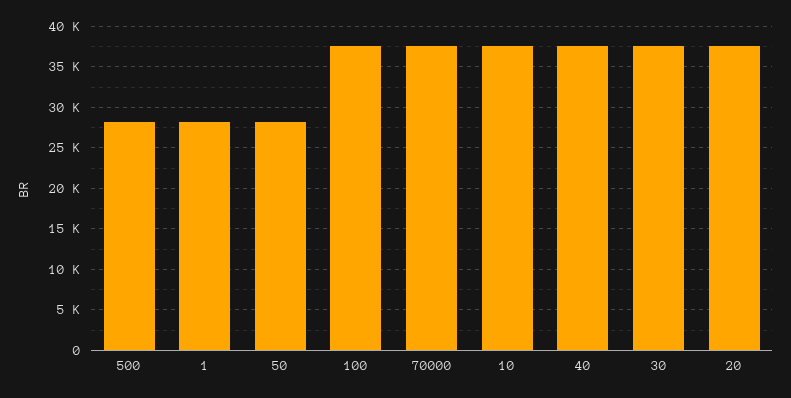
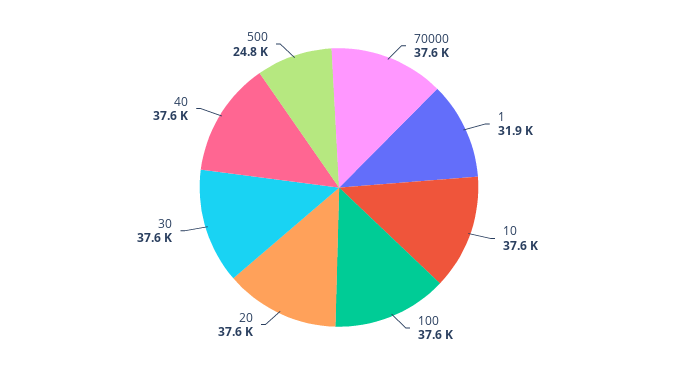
  {
-   "500": 28000,
+   "500": 24800,
-   "1": 28000,
+   "1": 31900,
-   "50": 28000,
    "100": 37600,
    "70000": 37600,
    "10": 37600,
    "40": 37600,
    "30": 37600,
    "20": 37600
  }

